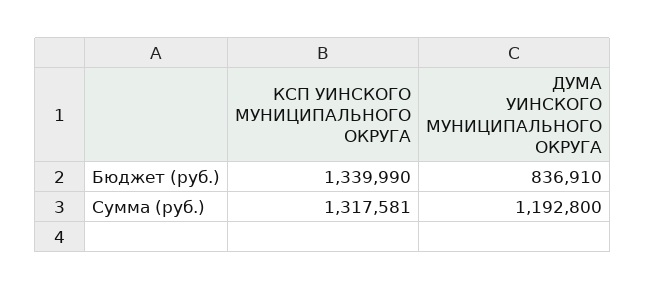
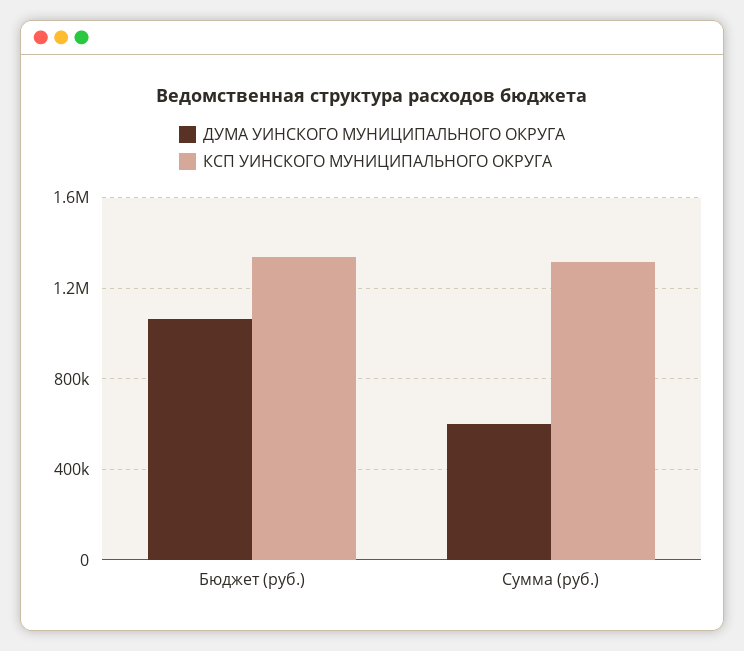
  {
    "КСП УИНСКОГО МУНИЦИПАЛЬНОГО ОКРУГА": {
      "Бюджет (руб.)": 1339990,
      "Сумма (руб.)": 1317581
    },
    "ДУМА УИНСКОГО МУНИЦИПАЛЬНОГО ОКРУГА": {
-     "Бюджет (руб.)": 836910,
+     "Бюджет (руб.)": 1050000,
-     "Сумма (руб.)": 1192800
+     "Сумма (руб.)": 600000
    }
  }

